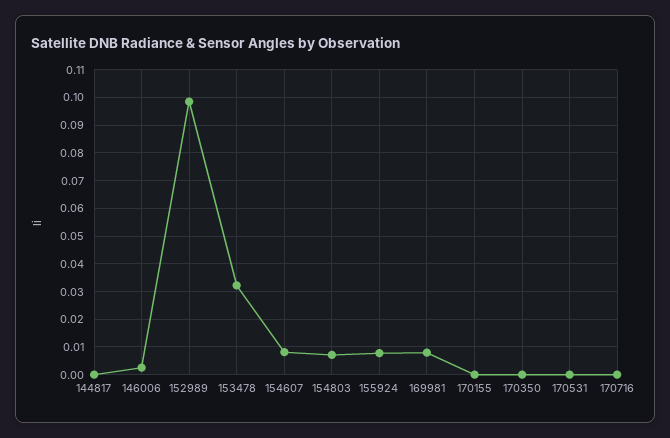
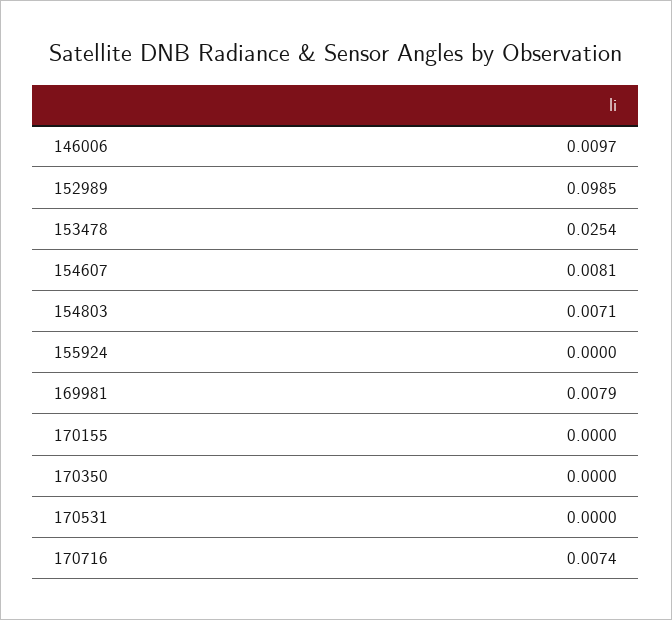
  {
-   "144817": 0,
-   "146006": 0.0025,
+   "146006": 0.0097,
    "152989": 0.0985,
-   "153478": 0.0325,
+   "153478": 0.0254,
    "154607": 0.0081,
    "154803": 0.0071,
-   "155924": 0.0075,
+   "155924": 0,
    "169981": 0.0079,
    "170155": 0,
    "170350": 0,
    "170531": 0,
-   "170716": 0
+   "170716": 0.0074
  }

